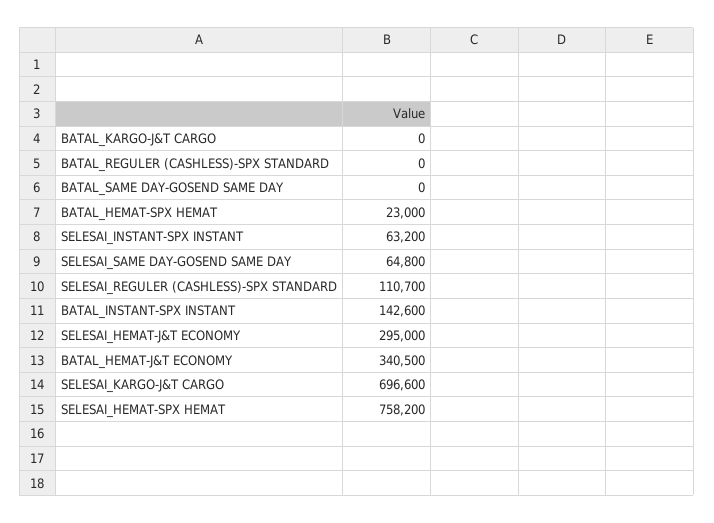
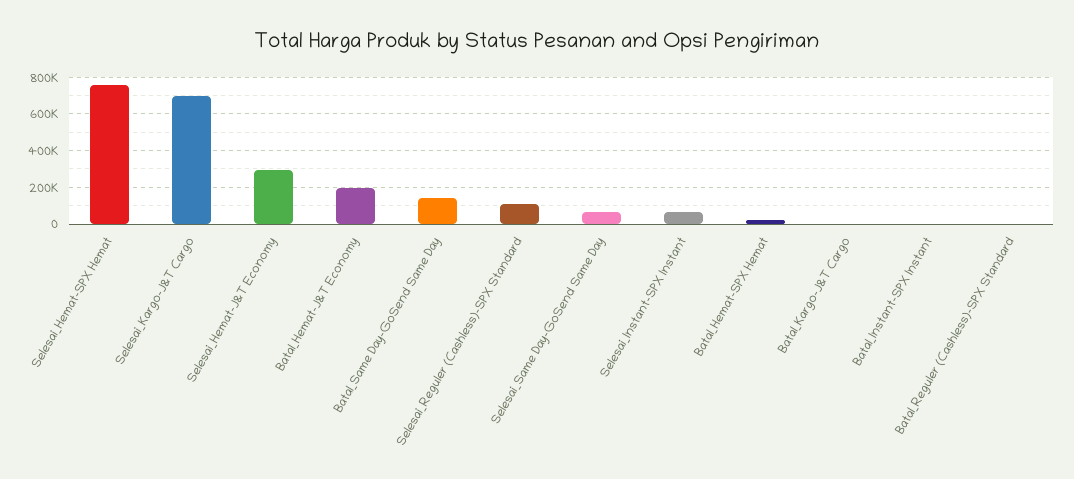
  {
    "BATAL_KARGO-J&T CARGO": 0,
    "BATAL_REGULER (CASHLESS)-SPX STANDARD": 0,
-   "BATAL_SAME DAY-GOSEND SAME DAY": 0,
+   "BATAL_SAME DAY-GOSEND SAME DAY": 150000,
    "BATAL_HEMAT-SPX HEMAT": 23000,
    "SELESAI_INSTANT-SPX INSTANT": 63200,
    "SELESAI_SAME DAY-GOSEND SAME DAY": 64800,
    "SELESAI_REGULER (CASHLESS)-SPX STANDARD": 110700,
-   "BATAL_INSTANT-SPX INSTANT": 142600,
+   "BATAL_INSTANT-SPX INSTANT": 0,
    "SELESAI_HEMAT-J&T ECONOMY": 295000,
-   "BATAL_HEMAT-J&T ECONOMY": 340500,
+   "BATAL_HEMAT-J&T ECONOMY": 200000,
    "SELESAI_KARGO-J&T CARGO": 696600,
    "SELESAI_HEMAT-SPX HEMAT": 758200
  }

